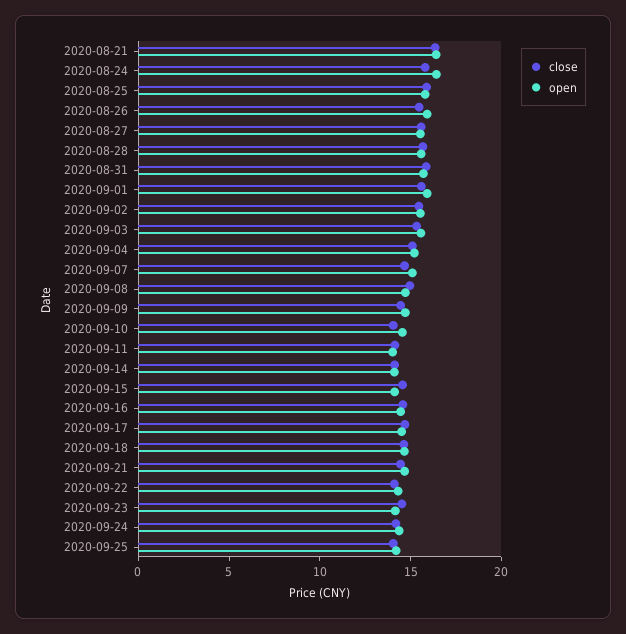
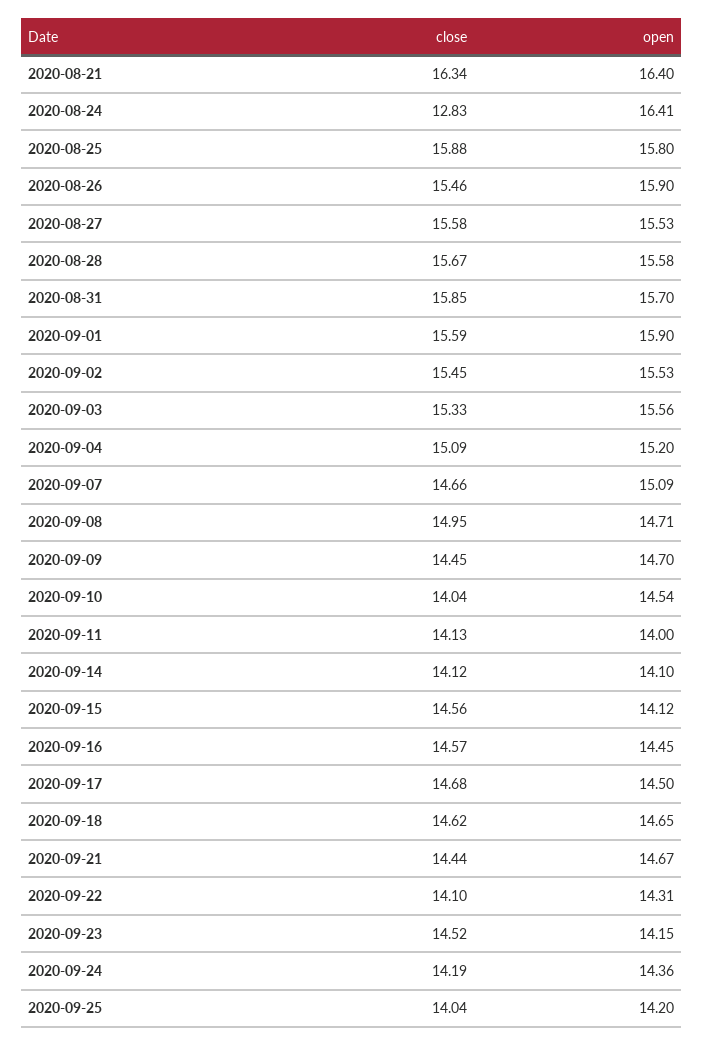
  {
    "close": {
      "2020-08-21": 16.34,
-     "2020-08-24": 16,
+     "2020-08-24": 12.83,
      "2020-08-25": 15.88,
      "2020-08-26": 15.46,
      "2020-08-27": 15.58,
      "2020-08-28": 15.67,
      "2020-08-31": 15.85,
      "2020-09-01": 15.59,
      "2020-09-02": 15.45,
      "2020-09-03": 15.33,
      "2020-09-04": 15.09,
      "2020-09-07": 14.66,
      "2020-09-08": 14.95,
      "2020-09-09": 14.45,
      "2020-09-10": 14.04,
      "2020-09-11": 14.13,
      "2020-09-14": 14.12,
      "2020-09-15": 14.56,
      "2020-09-16": 14.57,
      "2020-09-17": 14.68,
      "2020-09-18": 14.62,
      "2020-09-21": 14.44,
      "2020-09-22": 14.1,
      "2020-09-23": 14.52,
      "2020-09-24": 14.19,
      "2020-09-25": 14.04
    },
    "open": {
      "2020-08-21": 16.4,
      "2020-08-24": 16.41,
      "2020-08-25": 15.8,
      "2020-08-26": 15.9,
      "2020-08-27": 15.53,
      "2020-08-28": 15.58,
      "2020-08-31": 15.7,
      "2020-09-01": 15.9,
      "2020-09-02": 15.53,
      "2020-09-03": 15.56,
      "2020-09-04": 15.2,
      "2020-09-07": 15.09,
      "2020-09-08": 14.71,
      "2020-09-09": 14.7,
      "2020-09-10": 14.54,
      "2020-09-11": 14,
      "2020-09-14": 14.1,
      "2020-09-15": 14.12,
      "2020-09-16": 14.45,
      "2020-09-17": 14.5,
      "2020-09-18": 14.65,
      "2020-09-21": 14.67,
      "2020-09-22": 14.31,
      "2020-09-23": 14.15,
      "2020-09-24": 14.36,
      "2020-09-25": 14.2
    }
  }

